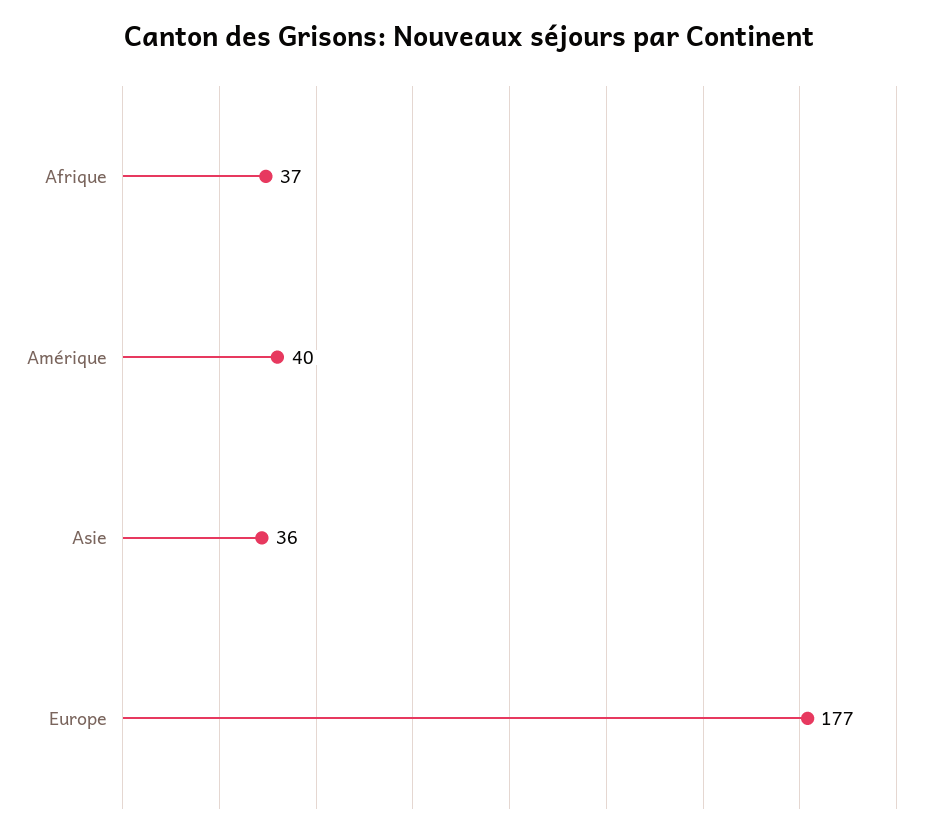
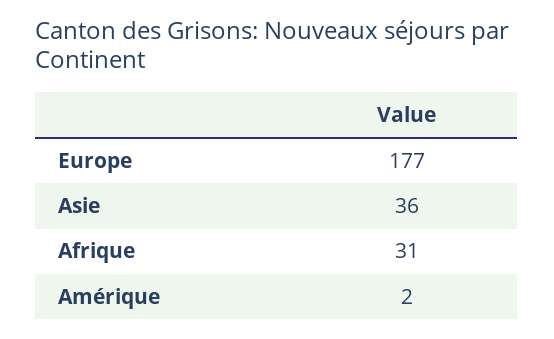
  {
-   "Afrique": 37,
+   "Afrique": 31,
-   "Amérique": 40,
+   "Amérique": 2,
    "Asie": 36,
    "Europe": 177
  }

